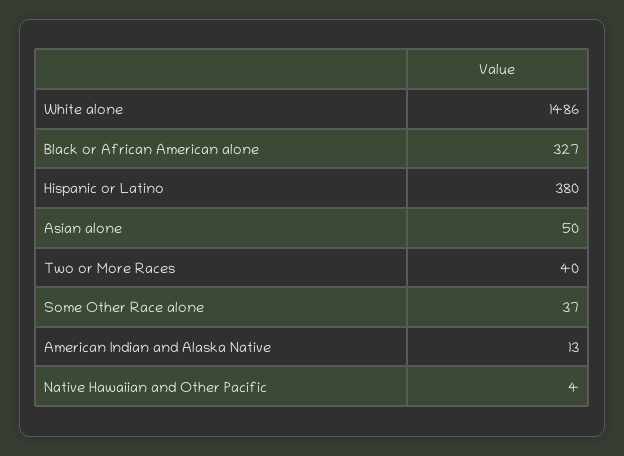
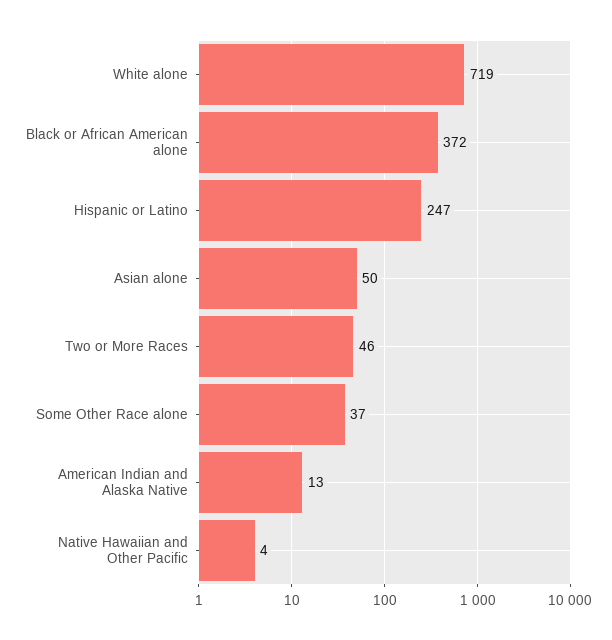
  {
-   "White alone": 1486,
+   "White alone": 719,
-   "Black or African American alone": 327,
+   "Black or African American alone": 372,
-   "Hispanic or Latino": 380,
+   "Hispanic or Latino": 247,
    "Asian alone": 50,
-   "Two or More Races": 40,
+   "Two or More Races": 46,
    "Some Other Race alone": 37,
    "American Indian and Alaska Native": 13,
    "Native Hawaiian and Other Pacific": 4
  }

